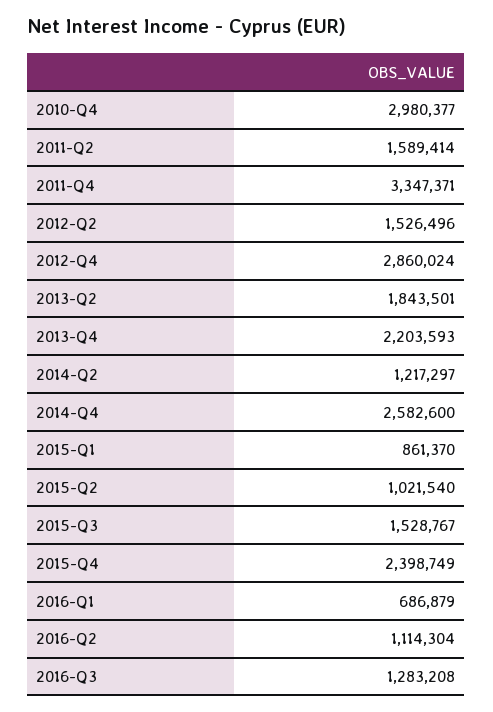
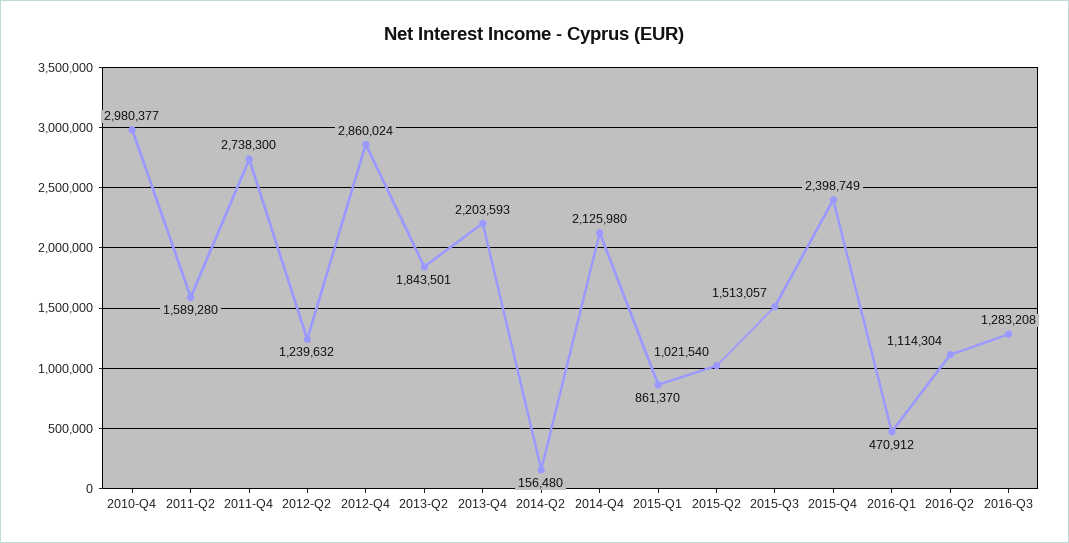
  {
    "2010-Q4": 2980377,
-   "2011-Q2": 1589414,
+   "2011-Q2": 1589280,
-   "2011-Q4": 3347371,
+   "2011-Q4": 2738300,
-   "2012-Q2": 1526496,
+   "2012-Q2": 1239632,
    "2012-Q4": 2860024,
    "2013-Q2": 1843501,
    "2013-Q4": 2203593,
-   "2014-Q2": 1217297,
+   "2014-Q2": 156480,
-   "2014-Q4": 2582600,
+   "2014-Q4": 2125980,
    "2015-Q1": 861370,
    "2015-Q2": 1021540,
-   "2015-Q3": 1528767,
+   "2015-Q3": 1513057,
    "2015-Q4": 2398749,
-   "2016-Q1": 686879,
+   "2016-Q1": 470912,
    "2016-Q2": 1114304,
    "2016-Q3": 1283208
  }

